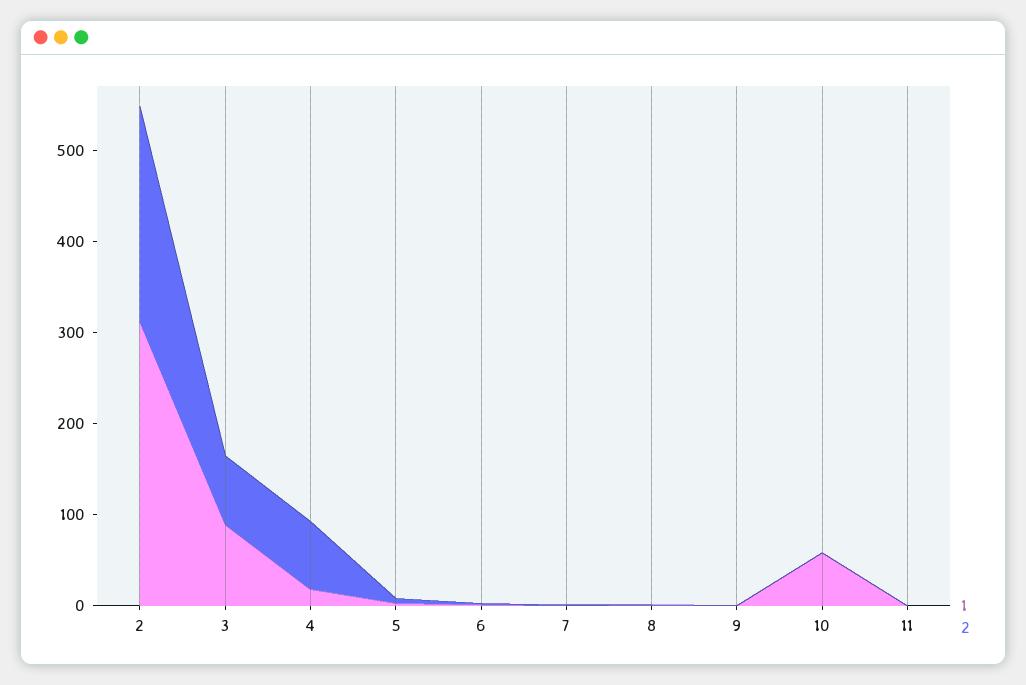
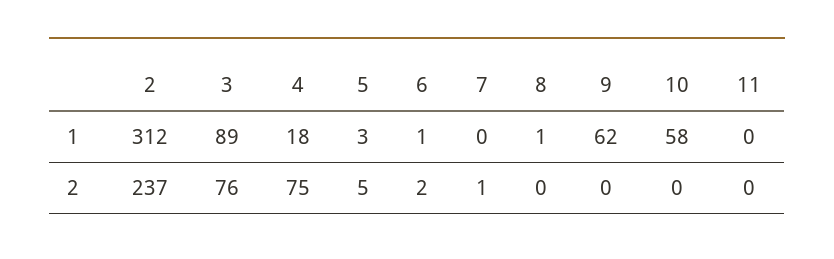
  {
    "1": {
      "2": 312,
      "3": 89,
      "4": 18,
      "5": 3,
      "6": 1,
      "7": 0,
      "8": 1,
-     "9": 0,
+     "9": 62,
      "10": 58,
      "11": 0
    },
    "2": {
      "2": 237,
      "3": 76,
      "4": 75,
      "5": 5,
      "6": 2,
      "7": 1,
      "8": 0,
      "9": 0,
      "10": 0,
      "11": 0
    }
  }

